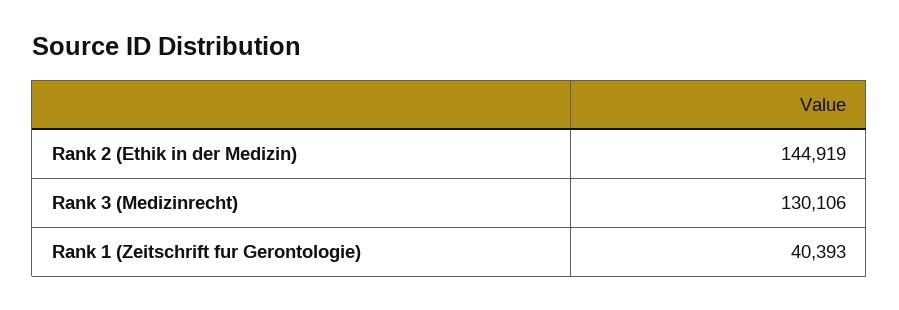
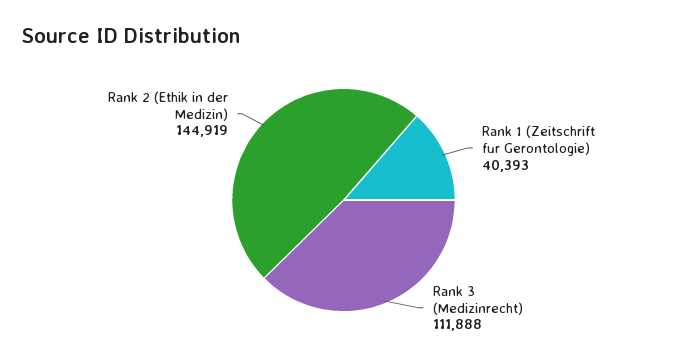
  {
    "Rank 2 (Ethik in der Medizin)": 144919,
-   "Rank 3 (Medizinrecht)": 130106,
+   "Rank 3 (Medizinrecht)": 111888,
    "Rank 1 (Zeitschrift fur Gerontologie)": 40393
  }

